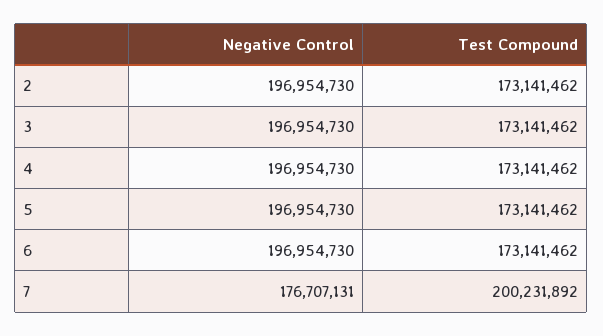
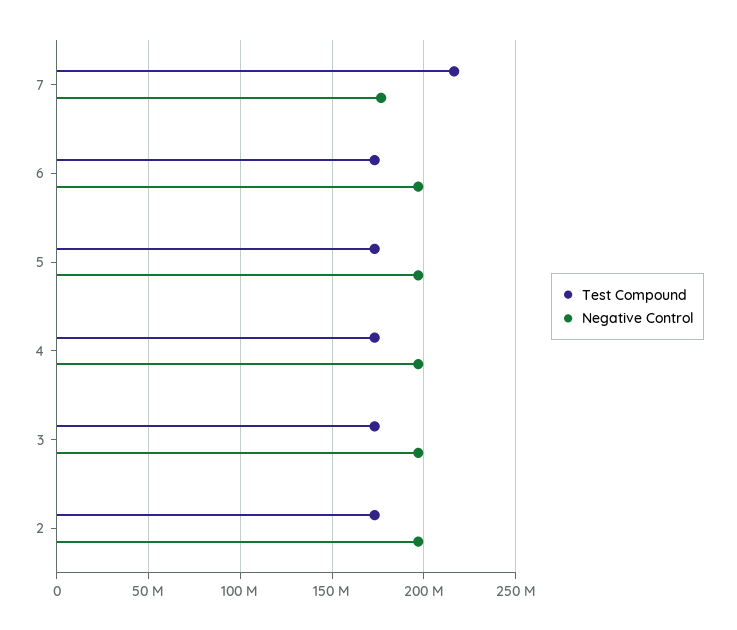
  {
    "Negative Control": {
      "2": 196954730,
      "3": 196954730,
      "4": 196954730,
      "5": 196954730,
      "6": 196954730,
      "7": 176707131
    },
    "Test Compound": {
      "2": 173141462,
      "3": 173141462,
      "4": 173141462,
      "5": 173141462,
      "6": 173141462,
-     "7": 200231892
+     "7": 215000000
    }
  }

